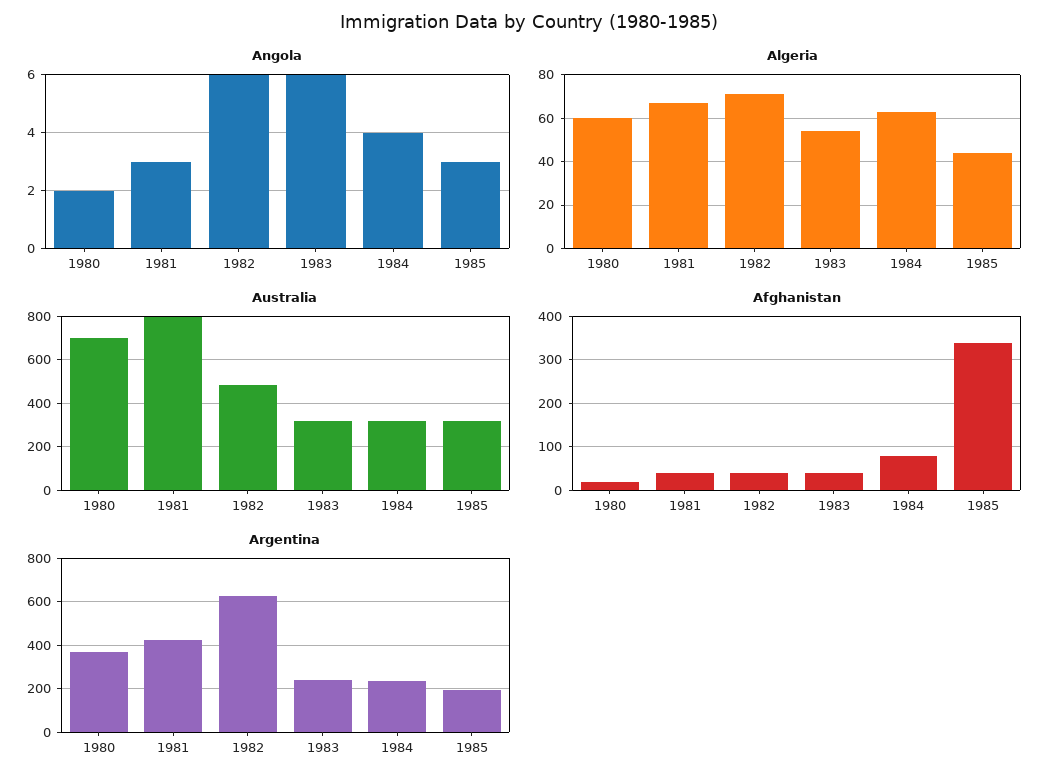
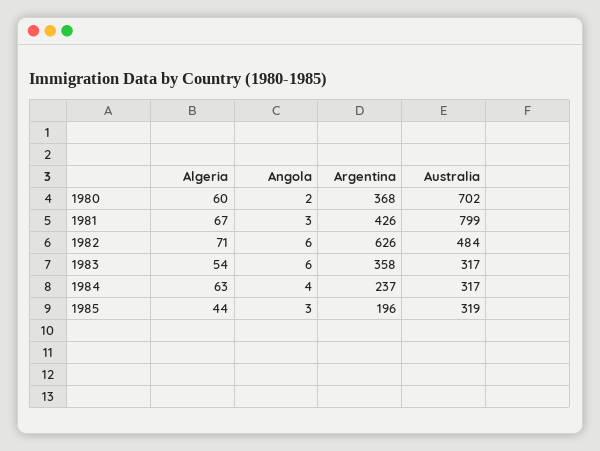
  {
    "Angola": {
      "1980": 2,
      "1981": 3,
      "1982": 6,
      "1983": 6,
      "1984": 4,
      "1985": 3
    },
    "Algeria": {
      "1980": 60,
      "1981": 67,
      "1982": 71,
      "1983": 54,
      "1984": 63,
      "1985": 44
    },
    "Australia": {
      "1980": 702,
      "1981": 799,
      "1982": 484,
      "1983": 317,
      "1984": 317,
      "1985": 319
    },
-   "Afghanistan": {
-     "1980": 20,
-     "1981": 40,
-     "1982": 40,
-     "1983": 40,
-     "1984": 80,
-     "1985": 340
-   },
    "Argentina": {
      "1980": 368,
      "1981": 426,
      "1982": 626,
-     "1983": 250,
+     "1983": 358,
      "1984": 237,
      "1985": 196
    }
  }

